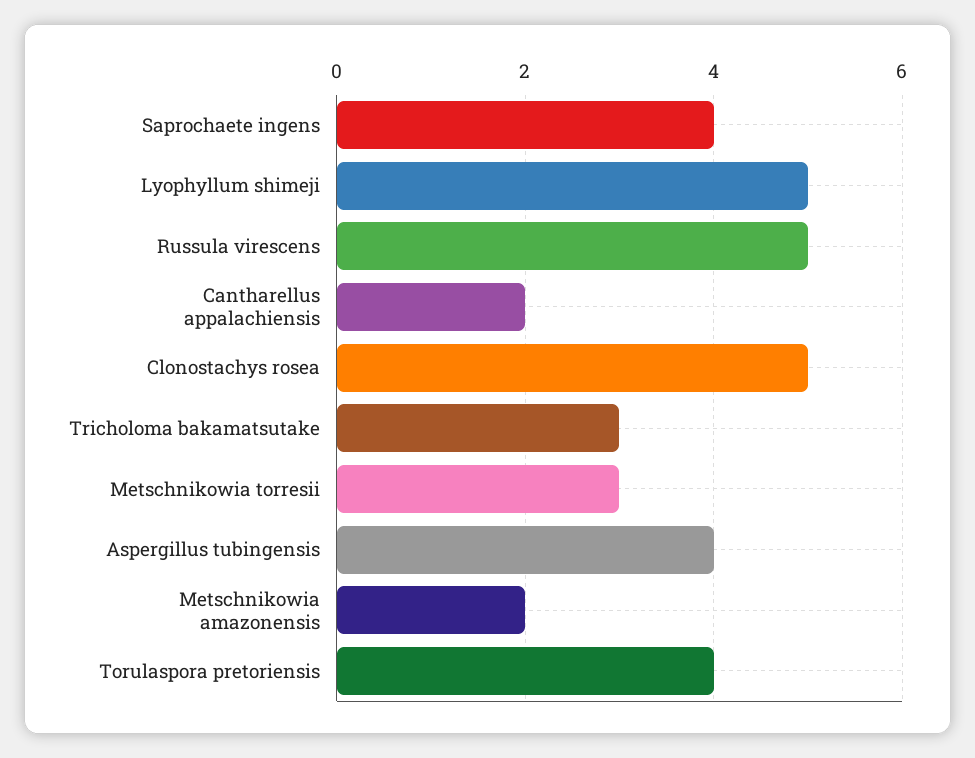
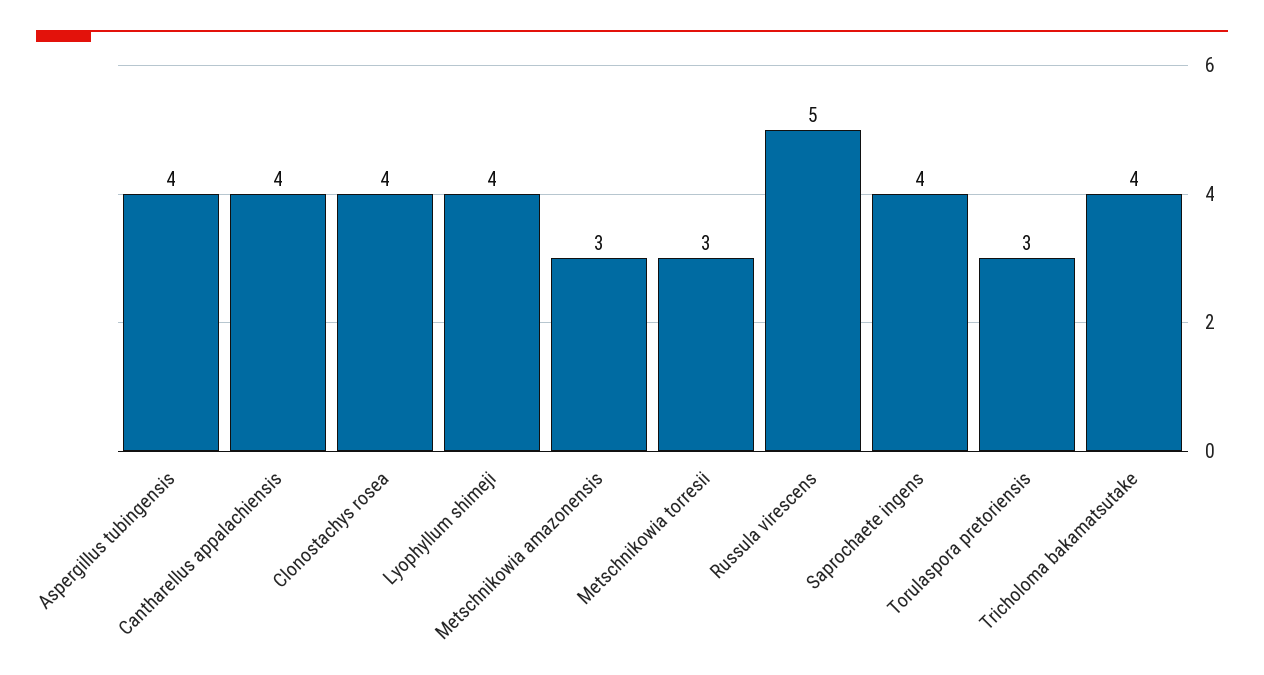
  {
    "Saprochaete ingens": 4,
-   "Lyophyllum shimeji": 5,
+   "Lyophyllum shimeji": 4,
    "Russula virescens": 5,
-   "Cantharellus appalachiensis": 2,
+   "Cantharellus appalachiensis": 4,
-   "Clonostachys rosea": 5,
+   "Clonostachys rosea": 4,
-   "Tricholoma bakamatsutake": 3,
+   "Tricholoma bakamatsutake": 4,
    "Metschnikowia torresii": 3,
    "Aspergillus tubingensis": 4,
-   "Metschnikowia amazonensis": 2,
+   "Metschnikowia amazonensis": 3,
-   "Torulaspora pretoriensis": 4
+   "Torulaspora pretoriensis": 3
  }

